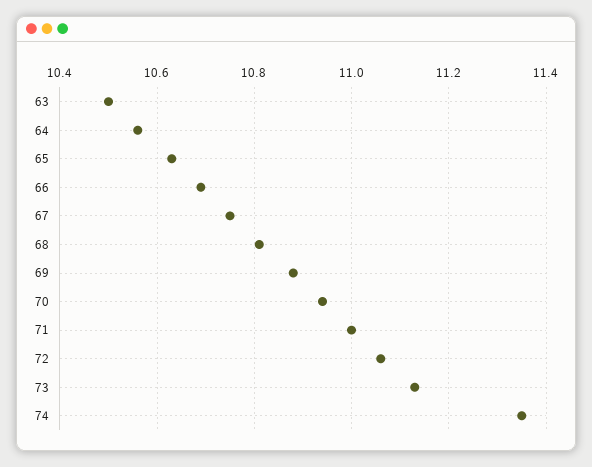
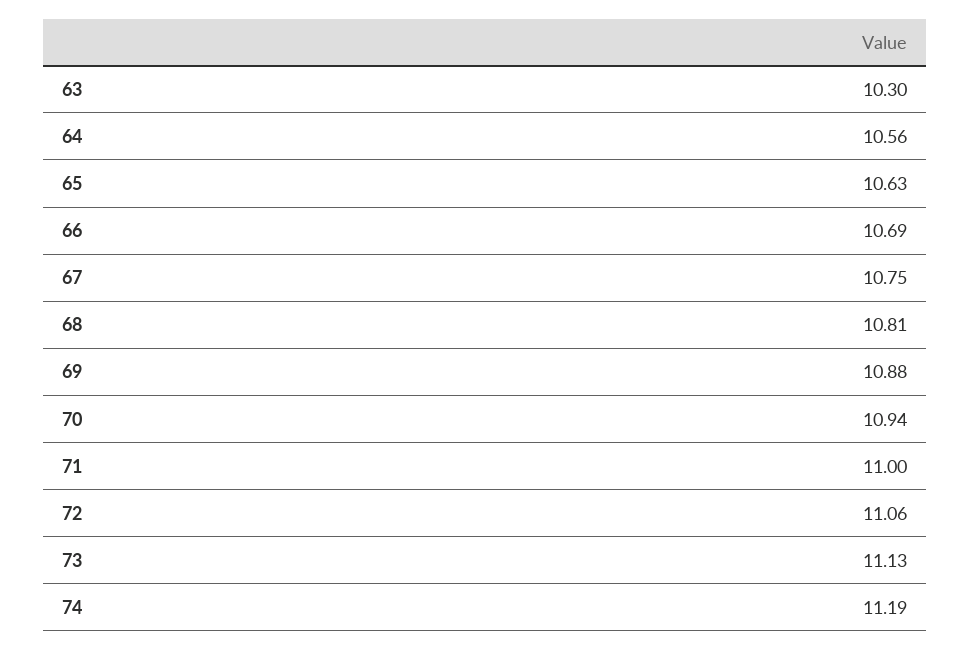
  {
-   "63": 10.5,
+   "63": 10.3,
    "64": 10.56,
    "65": 10.63,
    "66": 10.69,
    "67": 10.75,
    "68": 10.81,
    "69": 10.88,
    "70": 10.94,
    "71": 11,
    "72": 11.06,
    "73": 11.13,
-   "74": 11.35
+   "74": 11.19
  }

